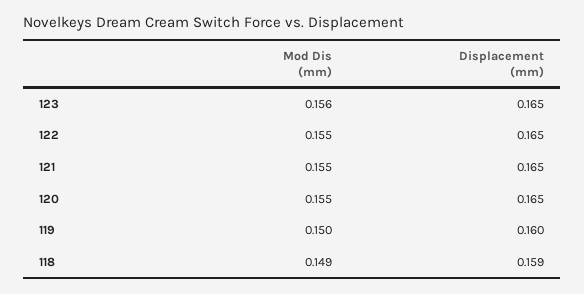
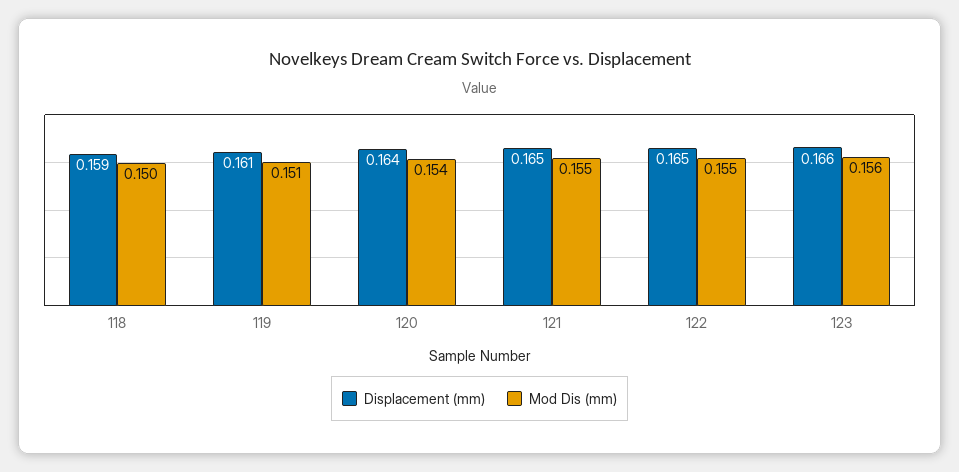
  {
    "Mod Dis (mm)": {
      "123": 0.156,
      "122": 0.155,
      "121": 0.155,
-     "120": 0.155,
+     "120": 0.154,
-     "119": 0.15,
+     "119": 0.151,
-     "118": 0.149
+     "118": 0.15
    },
    "Displacement (mm)": {
-     "123": 0.165,
+     "123": 0.166,
      "122": 0.165,
      "121": 0.165,
-     "120": 0.165,
+     "120": 0.164,
-     "119": 0.16,
+     "119": 0.161,
      "118": 0.159
    }
  }

